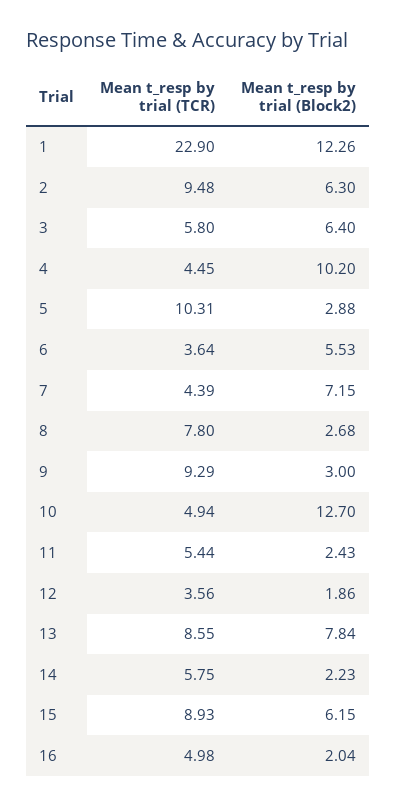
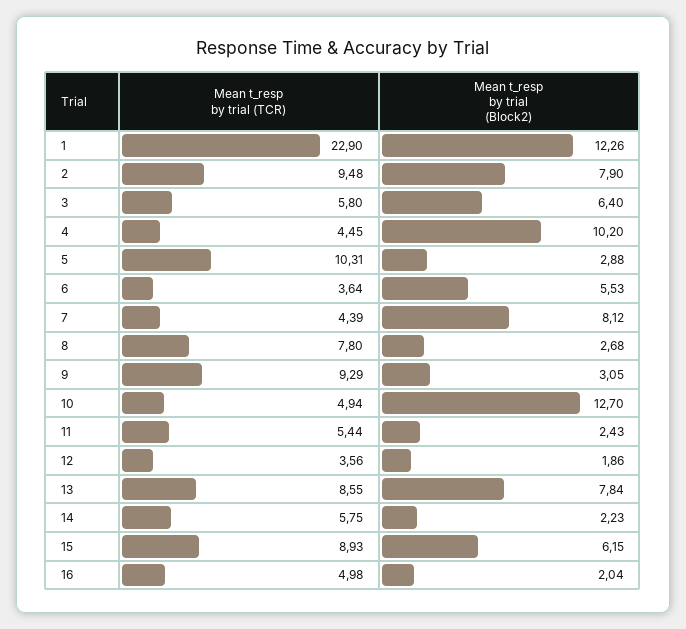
  {
    "Mean t_resp by trial (TCR)": {
      "1": 22.9,
      "2": 9.48,
      "3": 5.8,
      "4": 4.45,
      "5": 10.31,
      "6": 3.64,
      "7": 4.39,
      "8": 7.8,
      "9": 9.29,
      "10": 4.94,
      "11": 5.44,
      "12": 3.56,
      "13": 8.55,
      "14": 5.75,
      "15": 8.93,
      "16": 4.98
    },
    "Mean t_resp by trial (Block2)": {
      "1": 12.26,
-     "2": 6.3,
+     "2": 7.9,
      "3": 6.4,
      "4": 10.2,
      "5": 2.88,
      "6": 5.53,
-     "7": 7.15,
+     "7": 8.12,
      "8": 2.68,
-     "9": 3,
+     "9": 3.05,
      "10": 12.7,
      "11": 2.43,
      "12": 1.86,
      "13": 7.84,
      "14": 2.23,
      "15": 6.15,
      "16": 2.04
    }
  }

